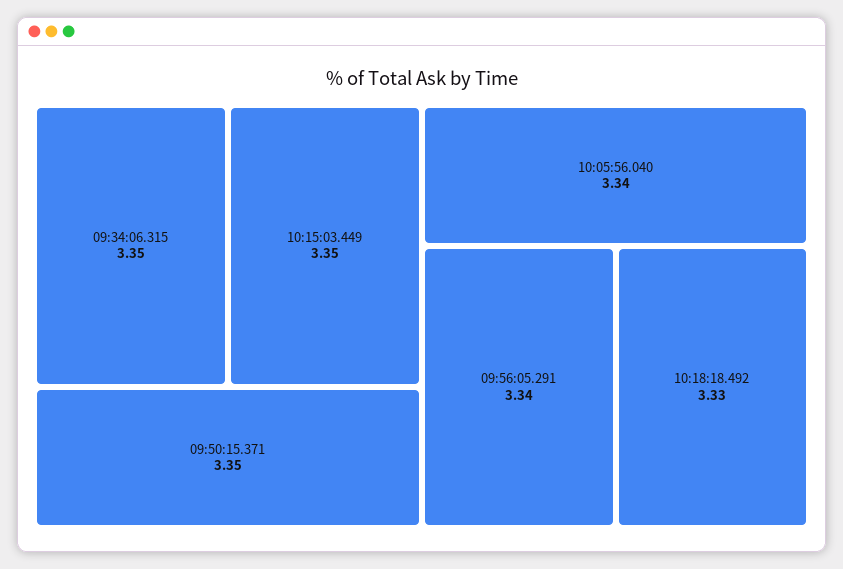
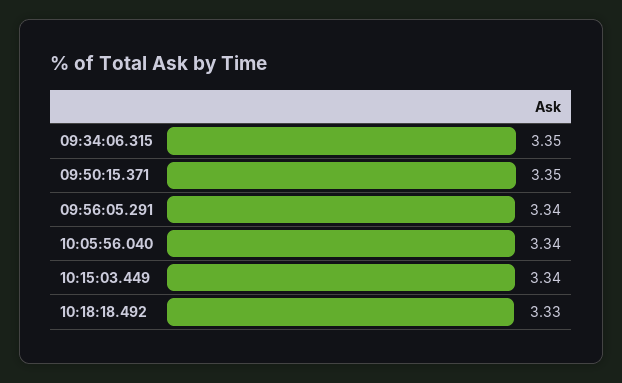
  {
    "09:34:06.315": 3.35,
-   "10:15:03.449": 3.35,
+   "10:15:03.449": 3.34,
    "09:50:15.371": 3.35,
    "10:05:56.040": 3.34,
    "09:56:05.291": 3.34,
    "10:18:18.492": 3.33
  }

